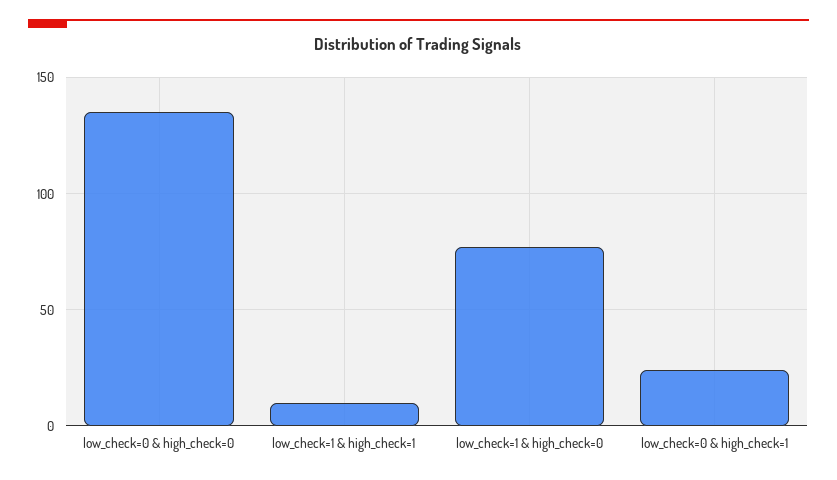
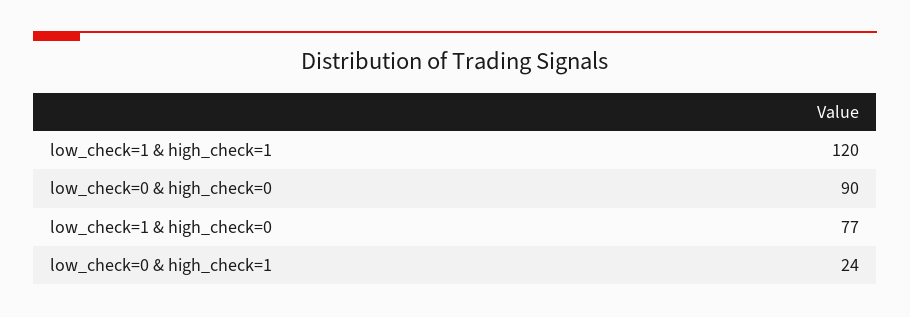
  {
-   "low_check=0 & high_check=0": 135,
+   "low_check=0 & high_check=0": 90,
-   "low_check=1 & high_check=1": 10,
+   "low_check=1 & high_check=1": 120,
    "low_check=1 & high_check=0": 77,
    "low_check=0 & high_check=1": 24
  }

